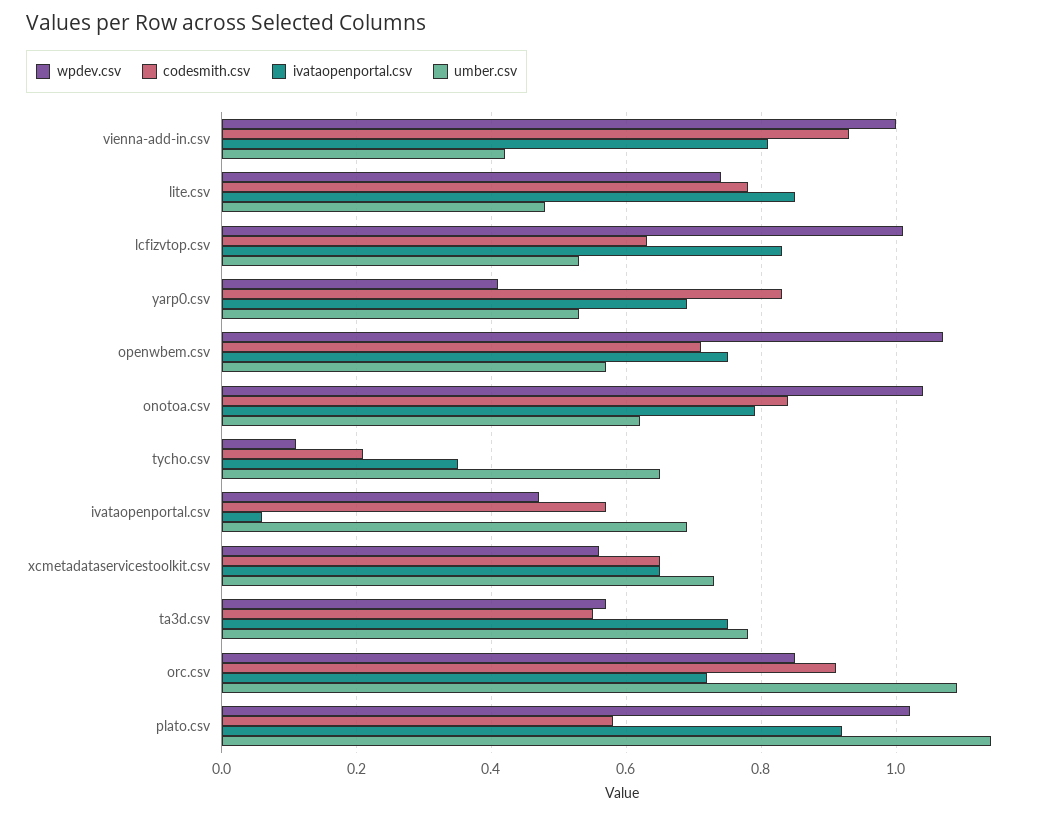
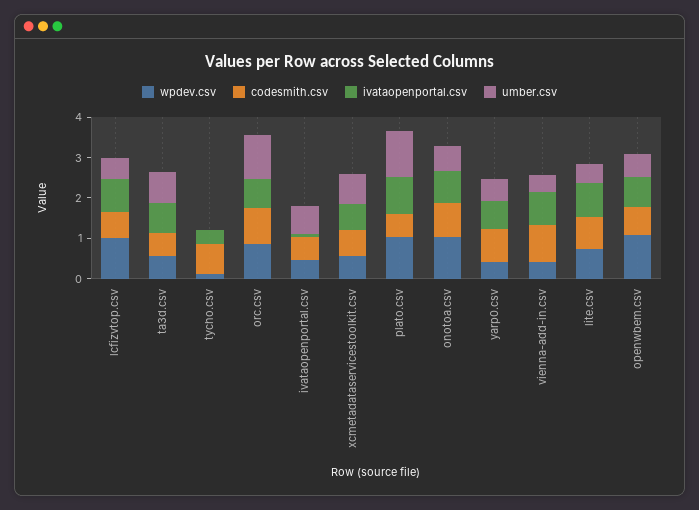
  {
    "wpdev.csv": {
-     "vienna-add-in.csv": 1,
+     "vienna-add-in.csv": 0.4,
      "lite.csv": 0.75,
      "lcfizvtop.csv": 1,
      "yarp0.csv": 0.4,
      "openwbem.csv": 1.05,
      "onotoa.csv": 1.05,
      "tycho.csv": 0.1,
      "ivataopenportal.csv": 0.45,
      "xcmetadataservicestoolkit.csv": 0.55,
      "ta3d.csv": 0.55,
      "orc.csv": 0.85,
      "plato.csv": 1
    },
    "codesmith.csv": {
      "vienna-add-in.csv": 0.95,
      "lite.csv": 0.8,
      "lcfizvtop.csv": 0.65,
      "yarp0.csv": 0.85,
      "openwbem.csv": 0.7,
      "onotoa.csv": 0.85,
-     "tycho.csv": 0.2,
+     "tycho.csv": 0.8,
      "ivataopenportal.csv": 0.55,
      "xcmetadataservicestoolkit.csv": 0.65,
      "ta3d.csv": 0.55,
      "orc.csv": 0.9,
      "plato.csv": 0.6
    },
    "ivataopenportal.csv": {
      "vienna-add-in.csv": 0.8,
      "lite.csv": 0.85,
      "lcfizvtop.csv": 0.85,
      "yarp0.csv": 0.7,
      "openwbem.csv": 0.75,
      "onotoa.csv": 0.8,
      "tycho.csv": 0.35,
      "ivataopenportal.csv": 0.05,
      "xcmetadataservicestoolkit.csv": 0.65,
      "ta3d.csv": 0.75,
      "orc.csv": 0.7,
      "plato.csv": 0.9
    },
    "umber.csv": {
      "vienna-add-in.csv": 0.4,
      "lite.csv": 0.5,
      "lcfizvtop.csv": 0.55,
      "yarp0.csv": 0.55,
      "openwbem.csv": 0.55,
      "onotoa.csv": 0.6,
-     "tycho.csv": 0.65,
+     "tycho.csv": 0,
      "ivataopenportal.csv": 0.7,
      "xcmetadataservicestoolkit.csv": 0.75,
      "ta3d.csv": 0.8,
      "orc.csv": 1.1,
      "plato.csv": 1.15
    }
  }

